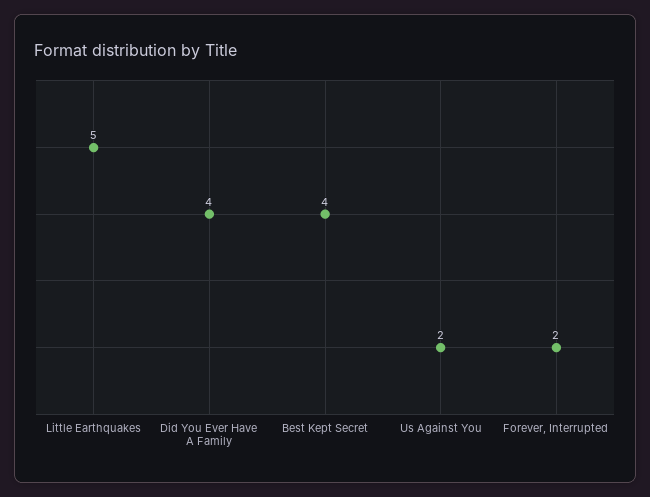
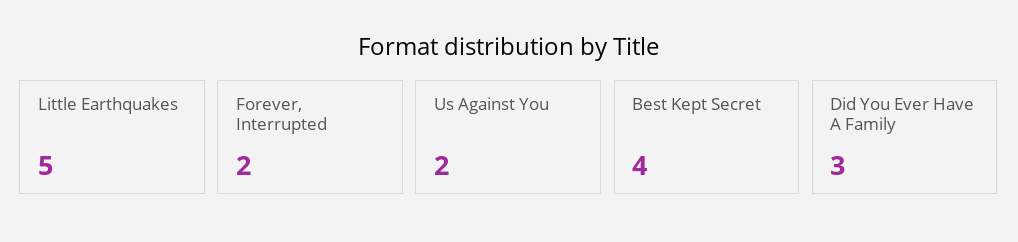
  {
    "Little Earthquakes": 5,
-   "Did You Ever Have A Family": 4,
+   "Did You Ever Have A Family": 3,
    "Best Kept Secret": 4,
    "Us Against You": 2,
    "Forever, Interrupted": 2
  }

